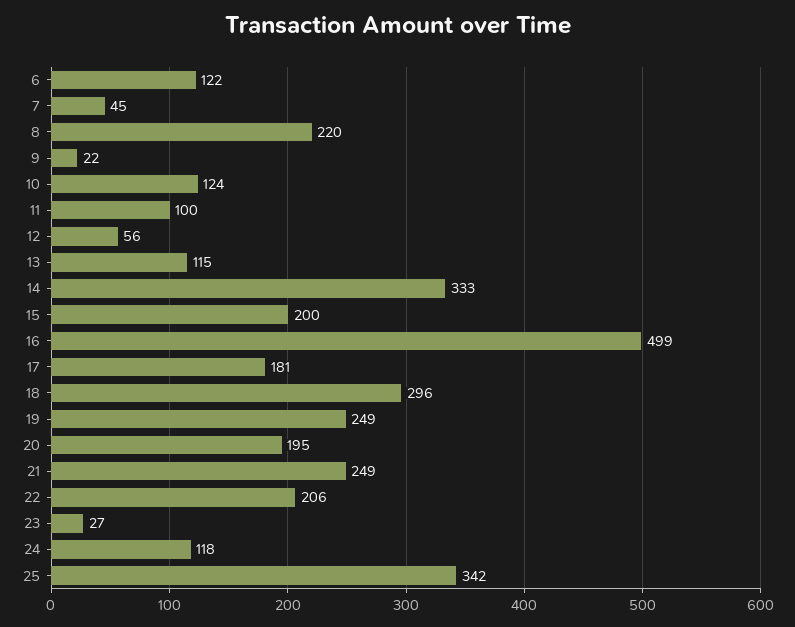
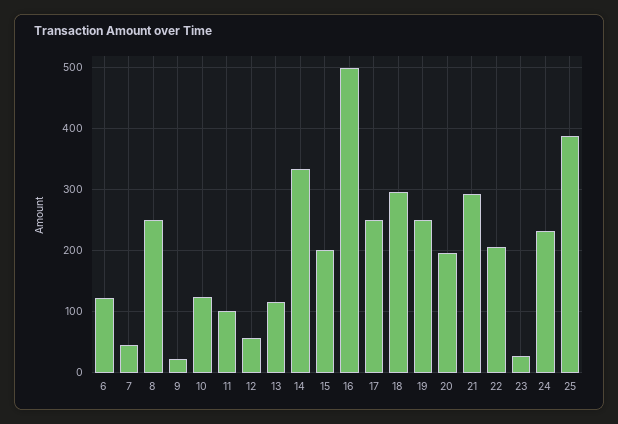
  {
    "6": 122,
    "7": 45,
-   "8": 220,
+   "8": 250,
    "9": 22,
    "10": 124,
    "11": 100,
    "12": 56,
    "13": 115,
    "14": 333,
    "15": 200,
    "16": 499,
-   "17": 181,
+   "17": 250,
    "18": 296,
    "19": 249,
    "20": 195,
-   "21": 249,
+   "21": 290,
    "22": 206,
    "23": 27,
-   "24": 118,
+   "24": 230,
-   "25": 342
+   "25": 390
  }

